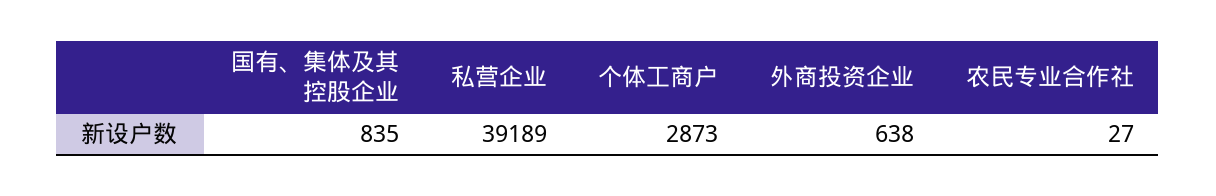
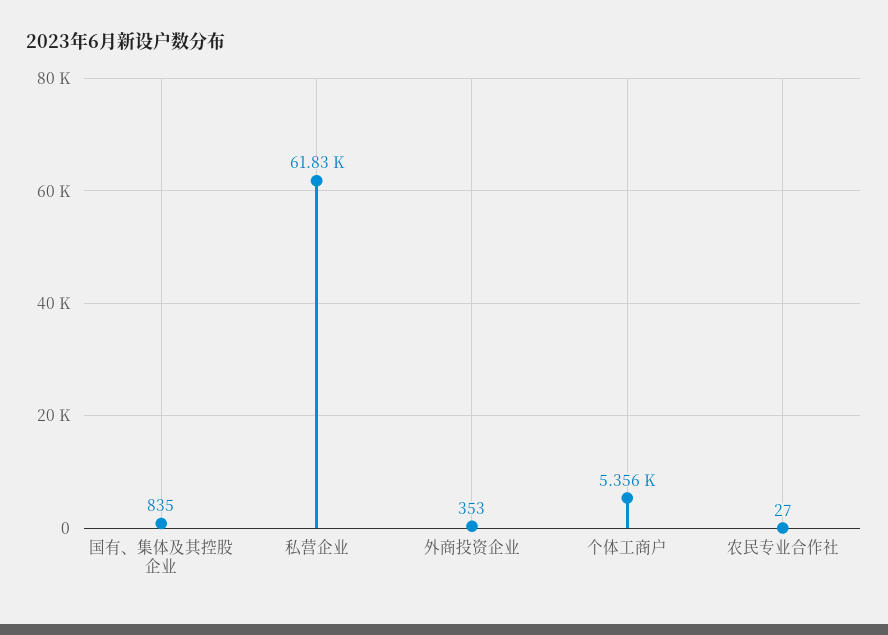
  {
    "国有、集体及其控股企业": 835,
-   "私营企业": 39189,
+   "私营企业": 61830,
-   "个体工商户": 2873,
+   "个体工商户": 5356,
-   "外商投资企业": 638,
+   "外商投资企业": 353,
    "农民专业合作社": 27
  }

